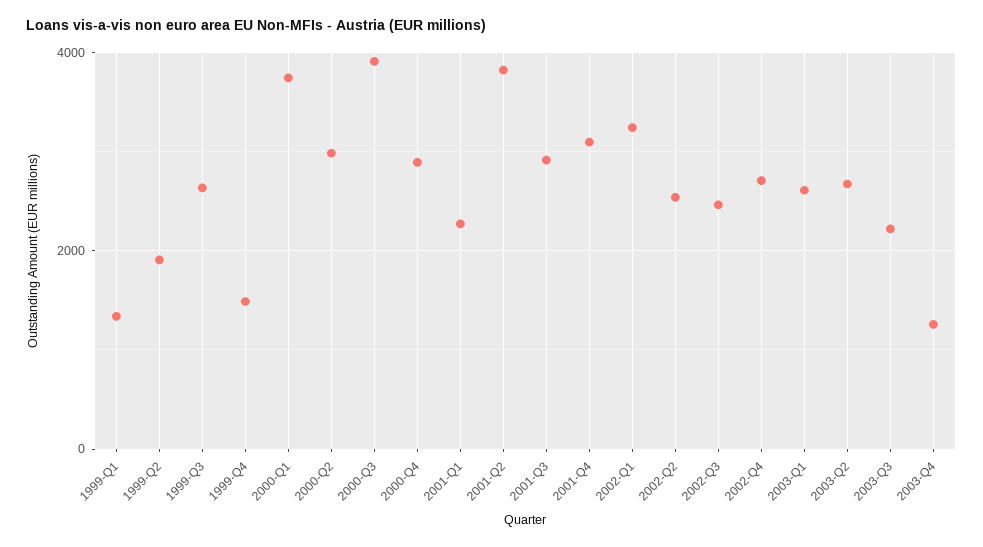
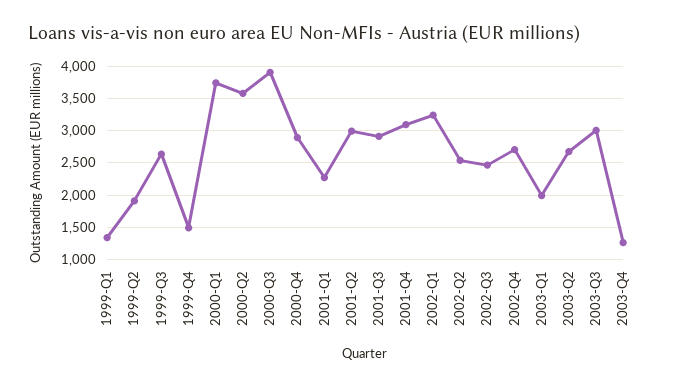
  {
    "1999-Q1": 1300,
    "1999-Q2": 1900,
    "1999-Q3": 2600,
    "1999-Q4": 1500,
    "2000-Q1": 3700,
-   "2000-Q2": 3000,
+   "2000-Q2": 3600,
    "2000-Q3": 3900,
    "2000-Q4": 2900,
    "2001-Q1": 2300,
-   "2001-Q2": 3800,
+   "2001-Q2": 3000,
    "2001-Q3": 2900,
    "2001-Q4": 3100,
    "2002-Q1": 3200,
    "2002-Q2": 2500,
    "2002-Q3": 2500,
    "2002-Q4": 2700,
-   "2003-Q1": 2600,
+   "2003-Q1": 2000,
    "2003-Q2": 2700,
-   "2003-Q3": 2200,
+   "2003-Q3": 3000,
    "2003-Q4": 1300
  }

